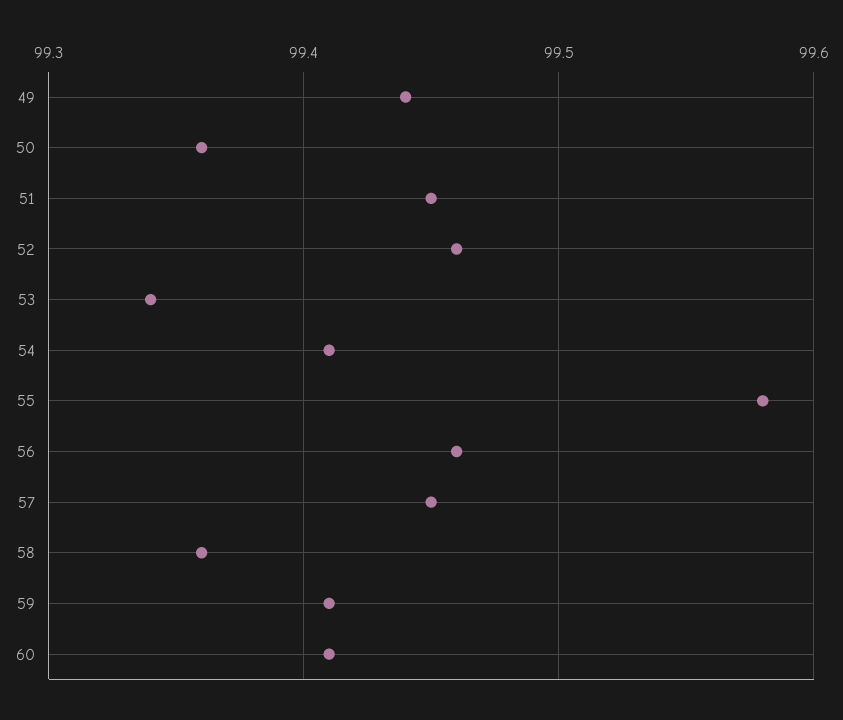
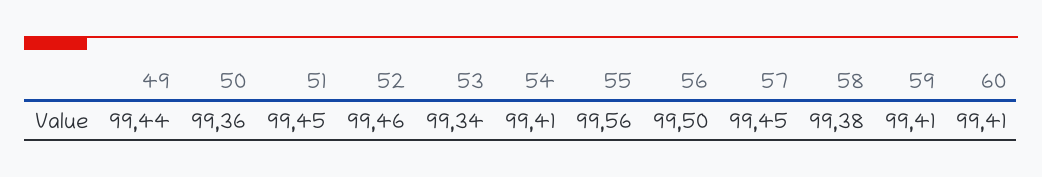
  {
    "49": 99.44,
    "50": 99.36,
    "51": 99.45,
    "52": 99.46,
    "53": 99.34,
    "54": 99.41,
-   "55": 99.58,
+   "55": 99.56,
-   "56": 99.46,
+   "56": 99.5,
    "57": 99.45,
-   "58": 99.36,
+   "58": 99.38,
    "59": 99.41,
    "60": 99.41
  }

